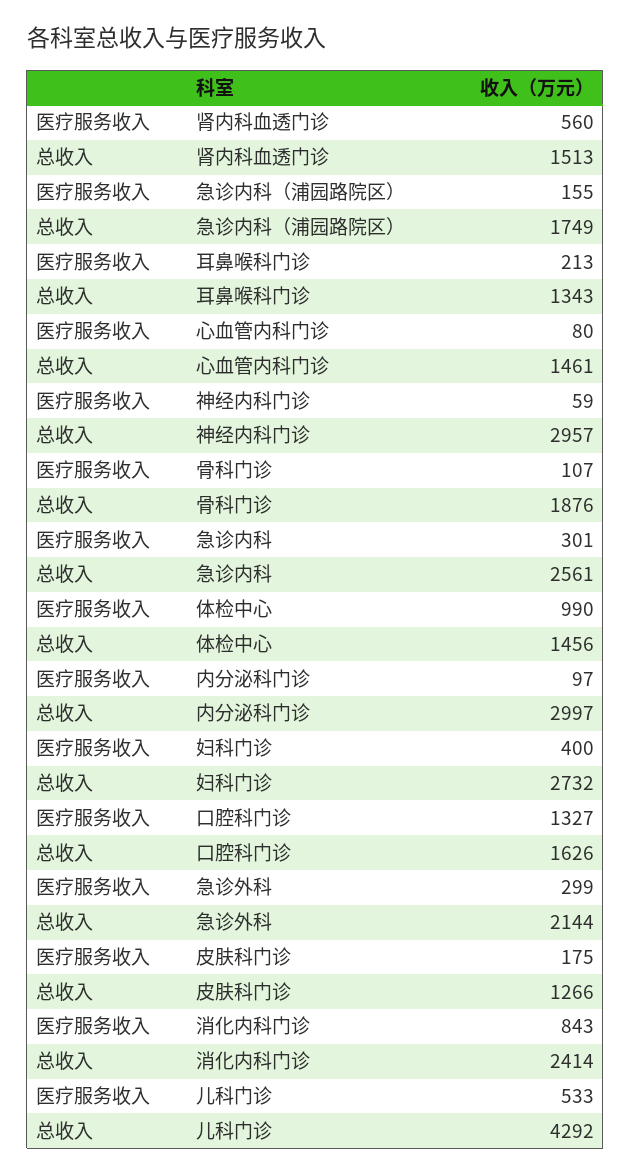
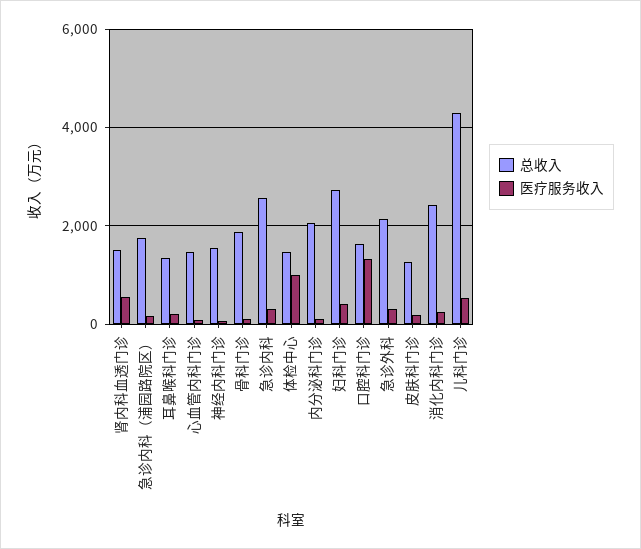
  {
    "医疗服务收入": {
      "肾内科血透门诊": 560,
      "急诊内科（浦园路院区）": 155,
      "耳鼻喉科门诊": 213,
      "心血管内科门诊": 80,
      "神经内科门诊": 59,
      "骨科门诊": 107,
      "急诊内科": 301,
      "体检中心": 990,
      "内分泌科门诊": 97,
      "妇科门诊": 400,
      "口腔科门诊": 1327,
      "急诊外科": 299,
      "皮肤科门诊": 175,
-     "消化内科门诊": 843,
+     "消化内科门诊": 200,
      "儿科门诊": 533
    },
    "总收入": {
      "肾内科血透门诊": 1513,
      "急诊内科（浦园路院区）": 1749,
      "耳鼻喉科门诊": 1343,
      "心血管内科门诊": 1461,
-     "神经内科门诊": 2957,
+     "神经内科门诊": 1600,
      "骨科门诊": 1876,
      "急诊内科": 2561,
      "体检中心": 1456,
-     "内分泌科门诊": 2997,
+     "内分泌科门诊": 2000,
      "妇科门诊": 2732,
      "口腔科门诊": 1626,
      "急诊外科": 2144,
      "皮肤科门诊": 1266,
      "消化内科门诊": 2414,
      "儿科门诊": 4292
    }
  }

